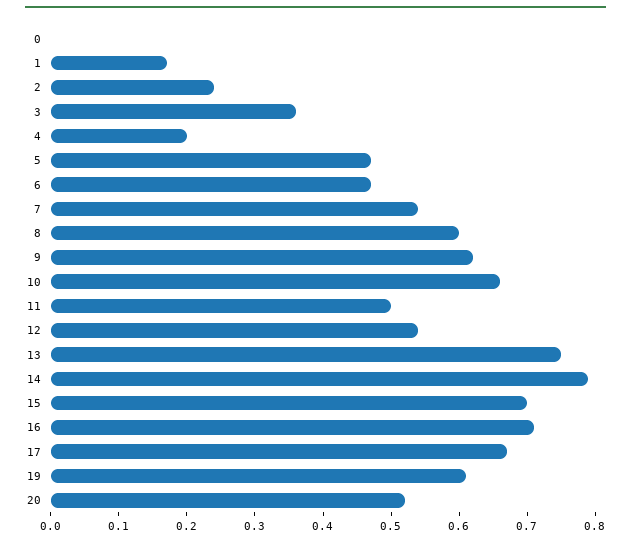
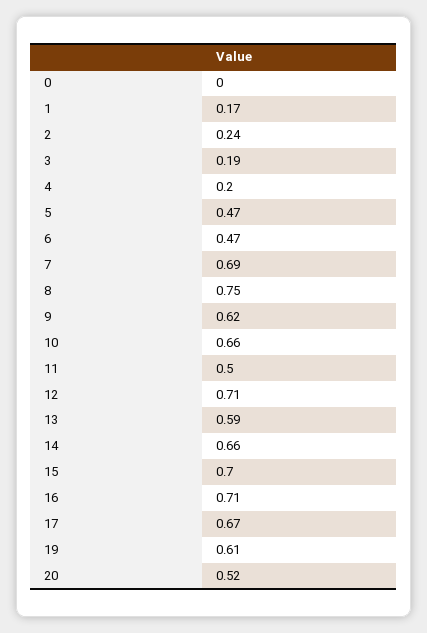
  {
    "0": 0,
    "1": 0.17,
    "2": 0.24,
-   "3": 0.35,
+   "3": 0.19,
    "4": 0.2,
    "5": 0.47,
    "6": 0.47,
-   "7": 0.55,
+   "7": 0.69,
-   "8": 0.6,
+   "8": 0.75,
    "9": 0.62,
    "10": 0.66,
    "11": 0.5,
-   "12": 0.55,
+   "12": 0.71,
-   "13": 0.75,
+   "13": 0.59,
-   "14": 0.8,
+   "14": 0.66,
    "15": 0.7,
    "16": 0.71,
    "17": 0.67,
    "19": 0.61,
    "20": 0.52
  }

